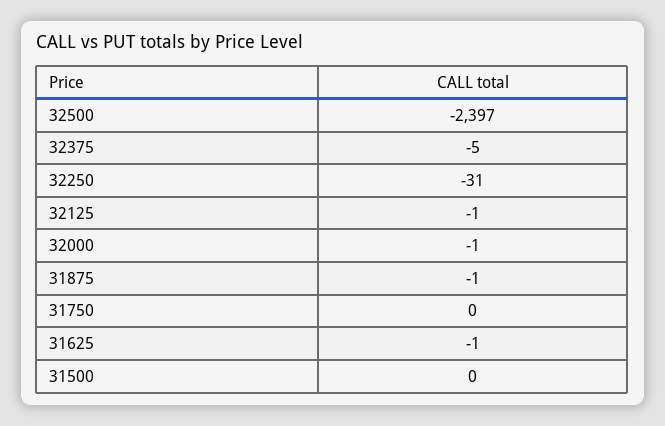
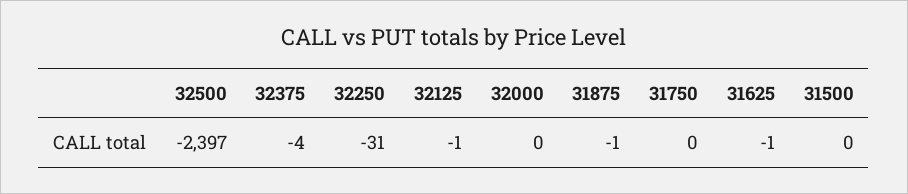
  {
    "32500": -2397,
-   "32375": -5,
+   "32375": -4,
    "32250": -31,
    "32125": -1,
-   "32000": -1,
+   "32000": 0,
    "31875": -1,
    "31750": 0,
    "31625": -1,
    "31500": 0
  }

